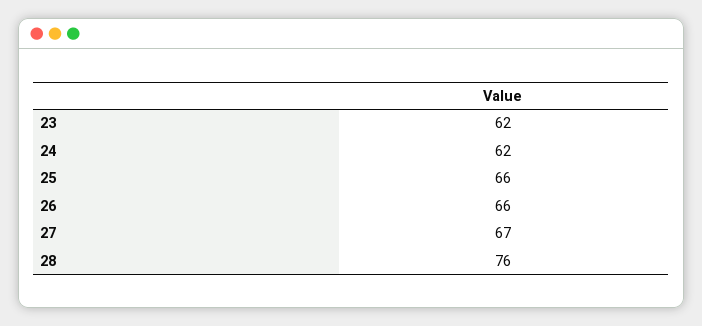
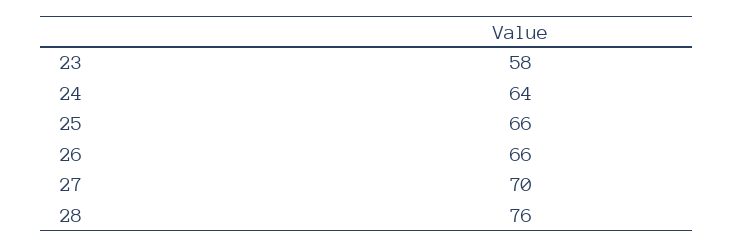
  {
-   "23": 62,
+   "23": 58,
-   "24": 62,
+   "24": 64,
    "25": 66,
    "26": 66,
-   "27": 67,
+   "27": 70,
    "28": 76
  }

